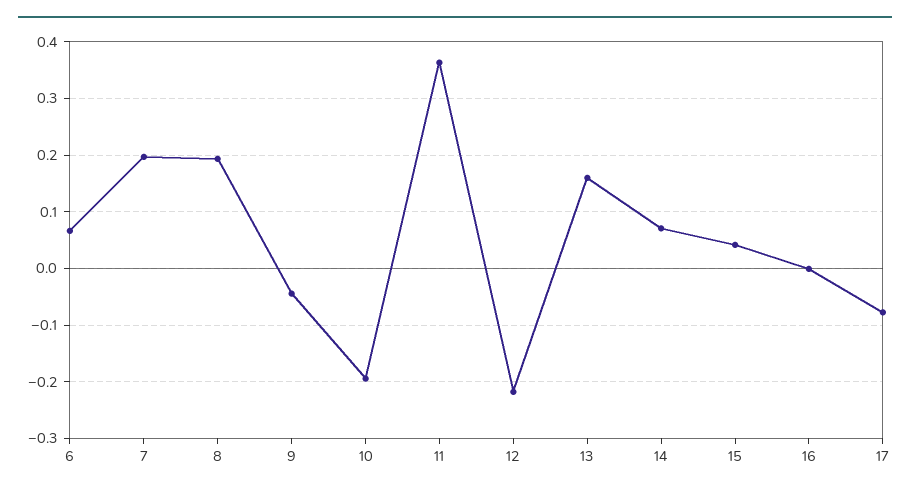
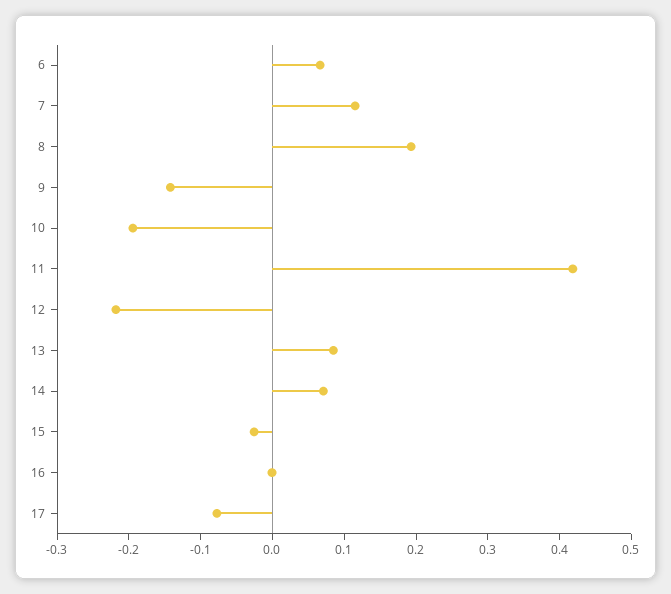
  {
    "6": 0.06,
-   "7": 0.2,
+   "7": 0.12,
    "8": 0.2,
-   "9": -0.04,
+   "9": -0.14,
    "10": -0.2,
-   "11": 0.36,
+   "11": 0.42,
    "12": -0.22,
-   "13": 0.16,
+   "13": 0.08,
    "14": 0.08,
-   "15": 0.04,
+   "15": -0.02,
    "16": 0,
    "17": -0.08
  }

